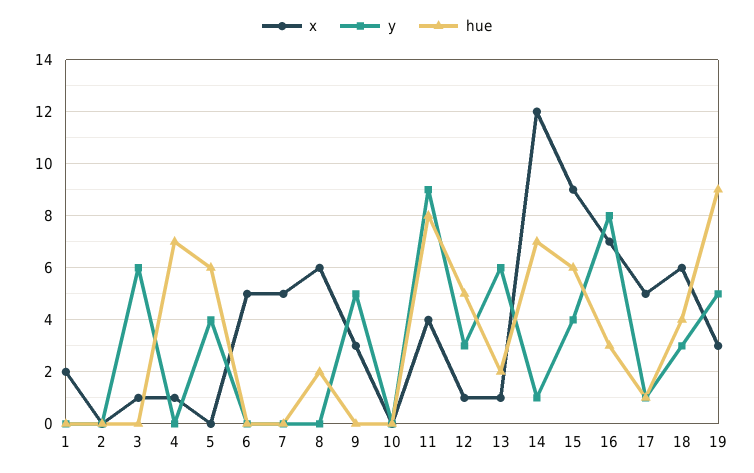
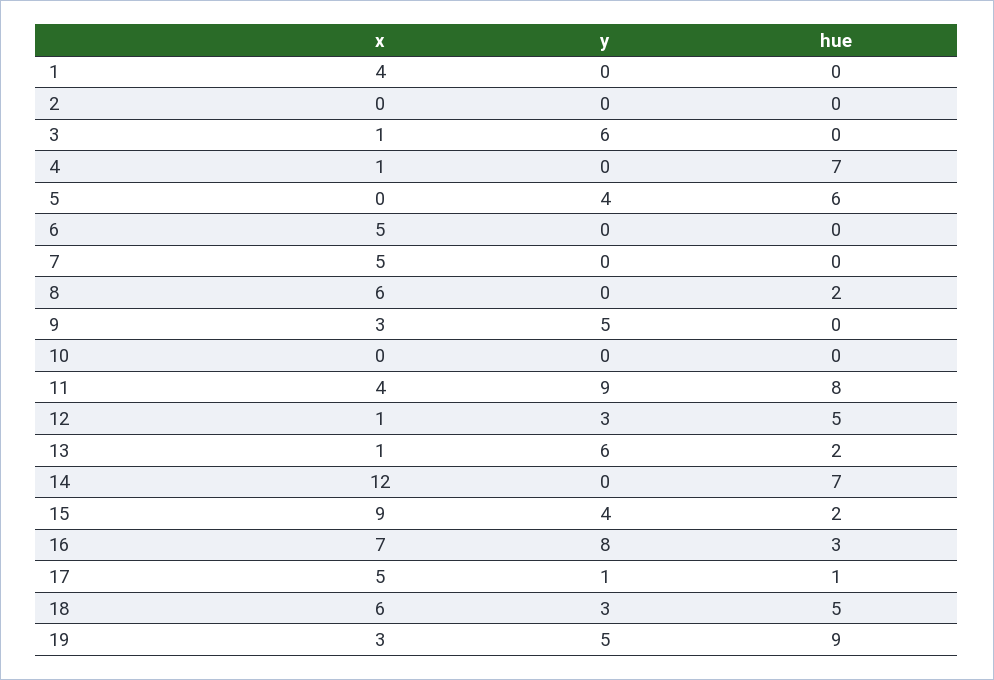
  {
    "x": {
-     "1": 2,
+     "1": 4,
      "2": 0,
      "3": 1,
      "4": 1,
      "5": 0,
      "6": 5,
      "7": 5,
      "8": 6,
      "9": 3,
      "10": 0,
      "11": 4,
      "12": 1,
      "13": 1,
      "14": 12,
      "15": 9,
      "16": 7,
      "17": 5,
      "18": 6,
      "19": 3
    },
    "y": {
      "1": 0,
      "2": 0,
      "3": 6,
      "4": 0,
      "5": 4,
      "6": 0,
      "7": 0,
      "8": 0,
      "9": 5,
      "10": 0,
      "11": 9,
      "12": 3,
      "13": 6,
-     "14": 1,
+     "14": 0,
      "15": 4,
      "16": 8,
      "17": 1,
      "18": 3,
      "19": 5
    },
    "hue": {
      "1": 0,
      "2": 0,
      "3": 0,
      "4": 7,
      "5": 6,
      "6": 0,
      "7": 0,
      "8": 2,
      "9": 0,
      "10": 0,
      "11": 8,
      "12": 5,
      "13": 2,
      "14": 7,
-     "15": 6,
+     "15": 2,
      "16": 3,
      "17": 1,
-     "18": 4,
+     "18": 5,
      "19": 9
    }
  }

